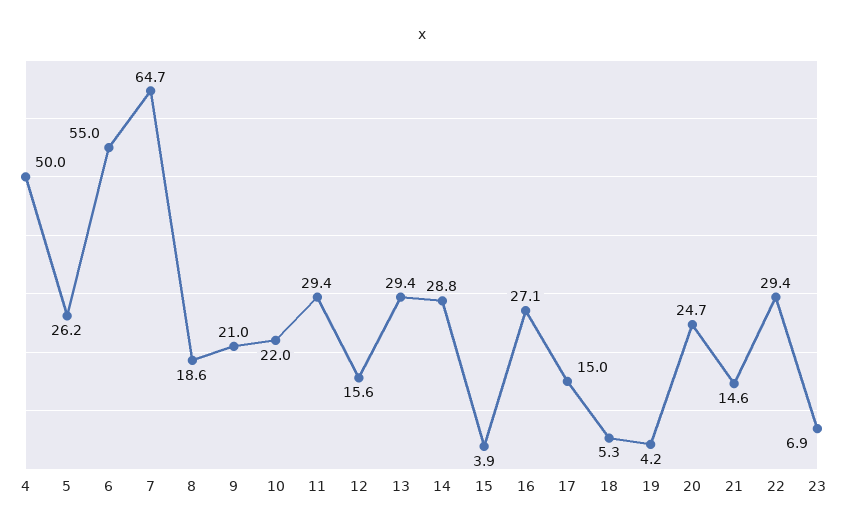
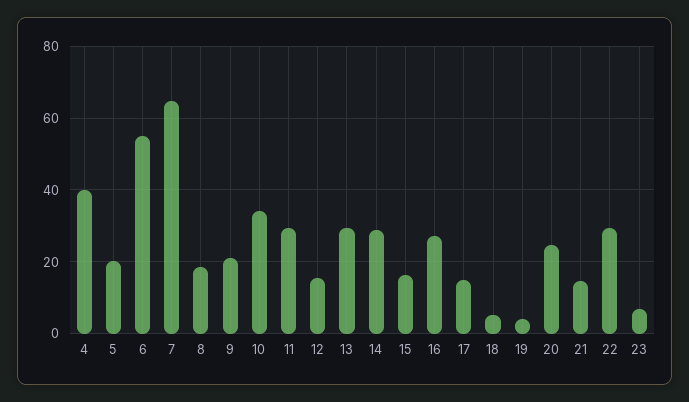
  {
-   "4": 50,
+   "4": 40,
-   "5": 26.2,
+   "5": 20,
    "6": 55,
    "7": 64.7,
    "8": 18.6,
    "9": 21,
-   "10": 22,
+   "10": 34,
    "11": 29.4,
    "12": 15.6,
    "13": 29.4,
    "14": 28.8,
-   "15": 3.9,
+   "15": 16,
    "16": 27.1,
    "17": 15,
    "18": 5.3,
    "19": 4.2,
    "20": 24.7,
    "21": 14.6,
    "22": 29.4,
    "23": 6.9
  }

